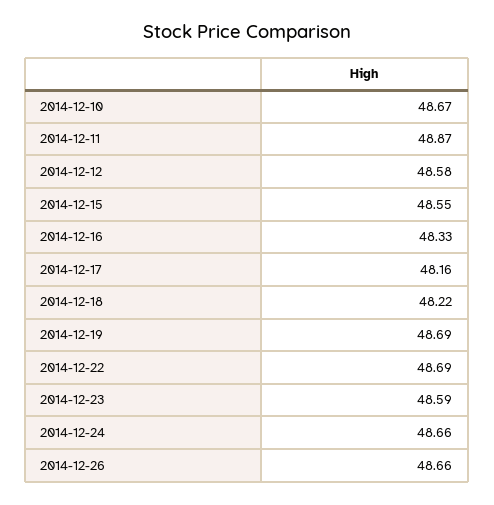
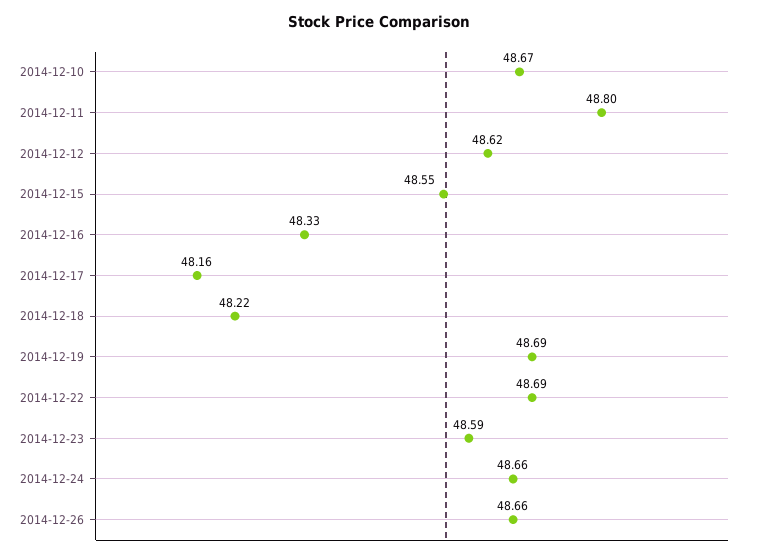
  {
    "2014-12-10": 48.67,
-   "2014-12-11": 48.87,
+   "2014-12-11": 48.8,
-   "2014-12-12": 48.58,
+   "2014-12-12": 48.62,
    "2014-12-15": 48.55,
    "2014-12-16": 48.33,
    "2014-12-17": 48.16,
    "2014-12-18": 48.22,
    "2014-12-19": 48.69,
    "2014-12-22": 48.69,
    "2014-12-23": 48.59,
    "2014-12-24": 48.66,
    "2014-12-26": 48.66
  }

